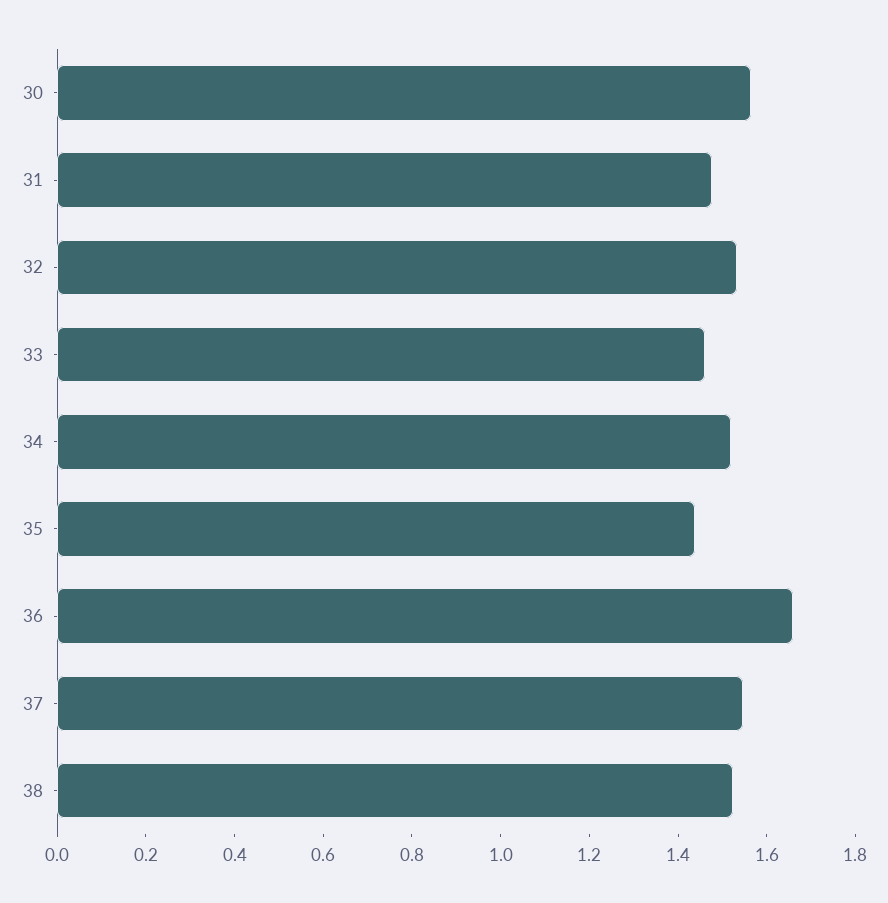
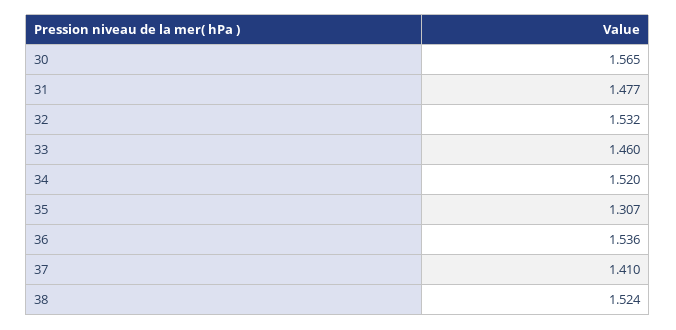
  {
    "30": 1.565,
    "31": 1.477,
    "32": 1.532,
    "33": 1.46,
    "34": 1.52,
-   "35": 1.45,
+   "35": 1.307,
-   "36": 1.65,
+   "36": 1.536,
-   "37": 1.55,
+   "37": 1.41,
    "38": 1.524
  }

